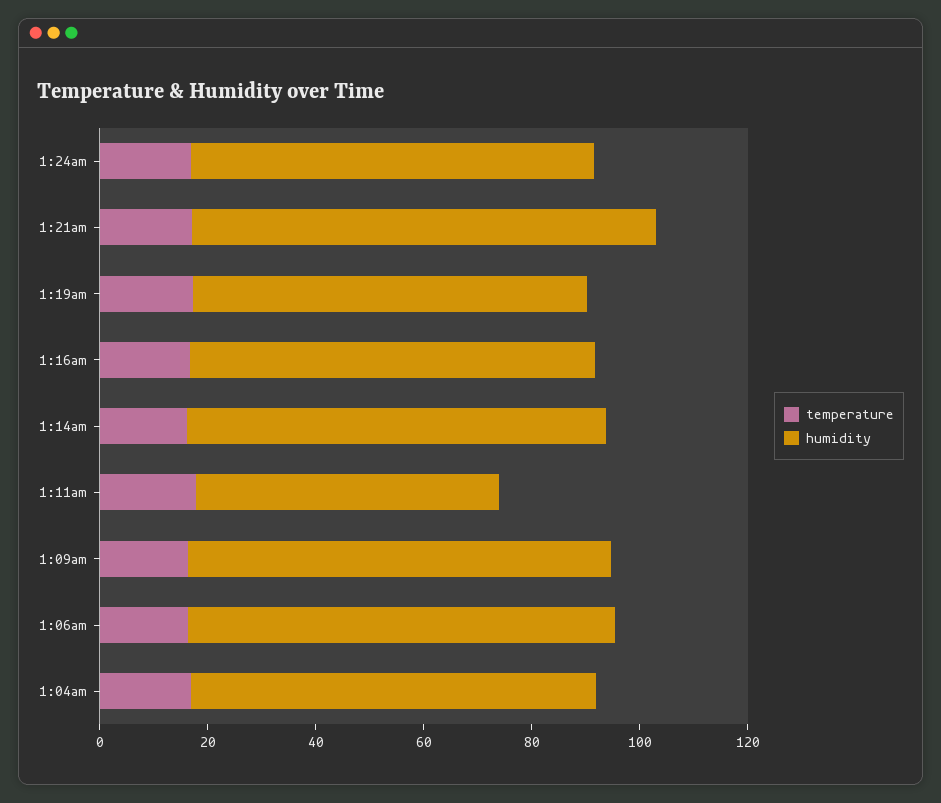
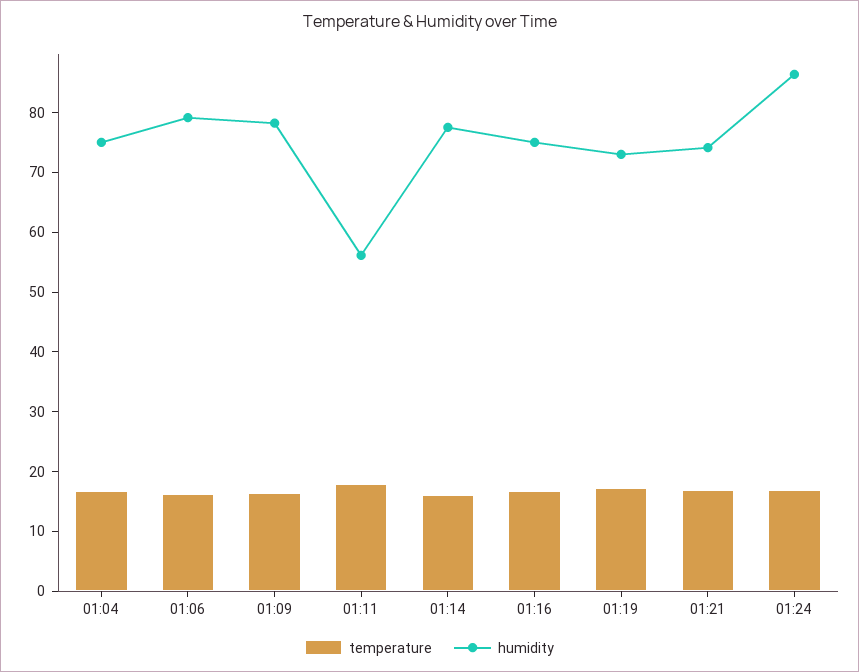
  {
    "temperature": {
      "1:24am": 16,
      "1:21am": 18,
      "1:19am": 18,
      "1:16am": 16,
      "1:14am": 16,
      "1:11am": 18,
      "1:09am": 16,
      "1:06am": 16,
      "1:04am": 16
    },
    "humidity": {
-     "1:24am": 75,
+     "1:24am": 86,
-     "1:21am": 85,
+     "1:21am": 74,
      "1:19am": 74,
      "1:16am": 76,
      "1:14am": 78,
      "1:11am": 56,
      "1:09am": 78,
      "1:06am": 80,
      "1:04am": 76
    }
  }

